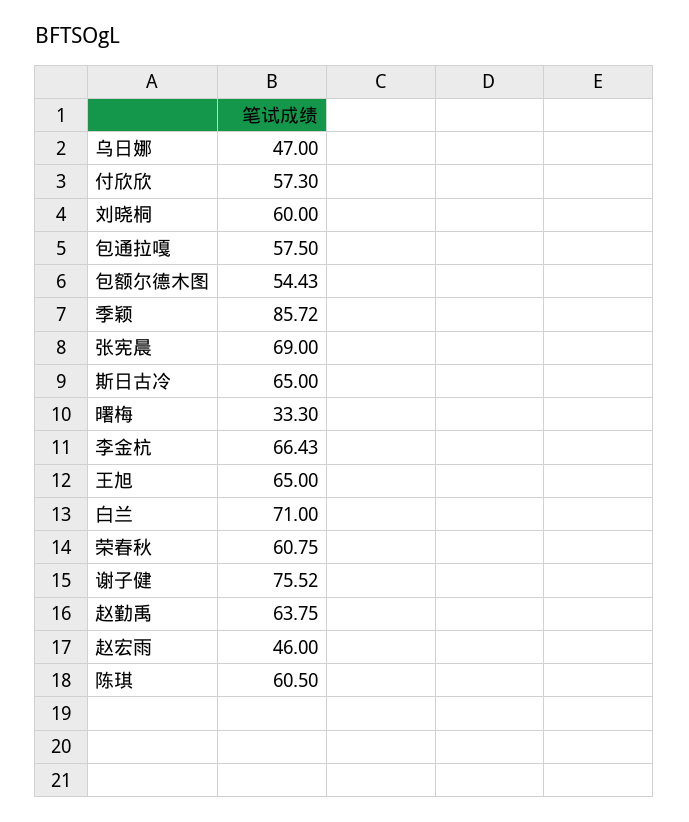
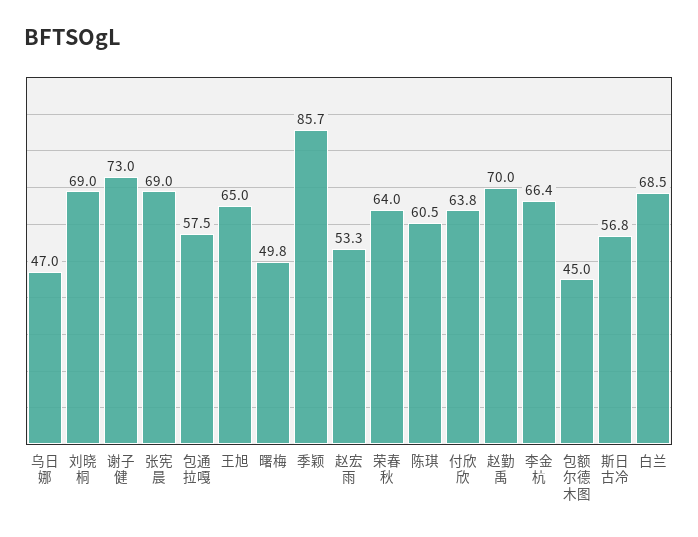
  {
    "乌日娜": 47,
-   "付欣欣": 57.3,
+   "付欣欣": 63.8,
-   "刘晓桐": 60,
+   "刘晓桐": 69,
    "包通拉嘎": 57.5,
-   "包额尔德木图": 54.43,
+   "包额尔德木图": 45,
    "季颖": 85.72,
    "张宪晨": 69,
-   "斯日古冷": 65,
+   "斯日古冷": 56.8,
-   "曙梅": 33.3,
+   "曙梅": 49.8,
    "李金杭": 66.43,
    "王旭": 65,
-   "白兰": 71,
+   "白兰": 68.5,
-   "荣春秋": 60.75,
+   "荣春秋": 64,
-   "谢子健": 75.52,
+   "谢子健": 73,
-   "赵勤禹": 63.75,
+   "赵勤禹": 70,
-   "赵宏雨": 46,
+   "赵宏雨": 53.3,
    "陈琪": 60.5
  }

